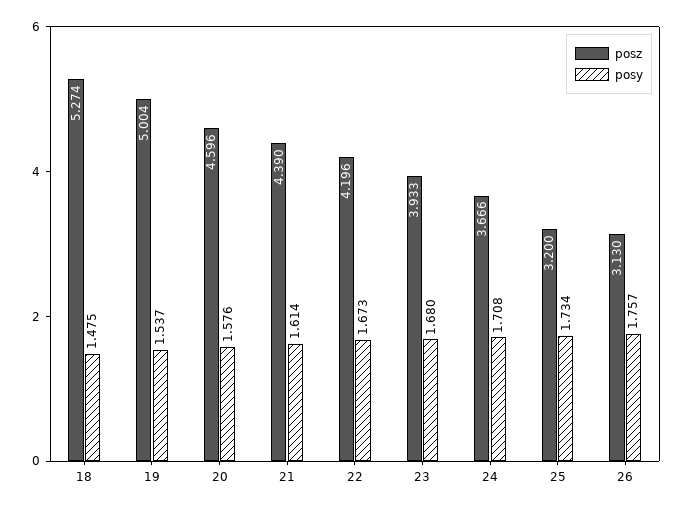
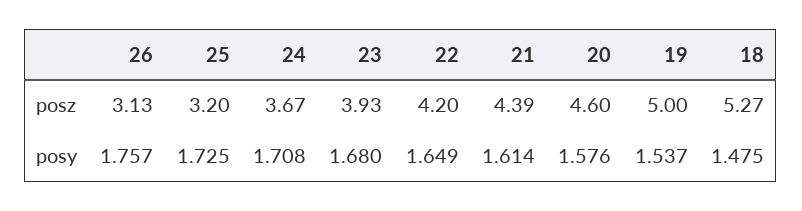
  {
    "posz": {
      "18": 5.274,
      "19": 5.004,
      "20": 4.596,
      "21": 4.39,
      "22": 4.196,
      "23": 3.933,
      "24": 3.666,
      "25": 3.2,
      "26": 3.13
    },
    "posy": {
      "18": 1.475,
      "19": 1.537,
      "20": 1.576,
      "21": 1.614,
-     "22": 1.673,
+     "22": 1.649,
      "23": 1.68,
      "24": 1.708,
-     "25": 1.734,
+     "25": 1.725,
      "26": 1.757
    }
  }

